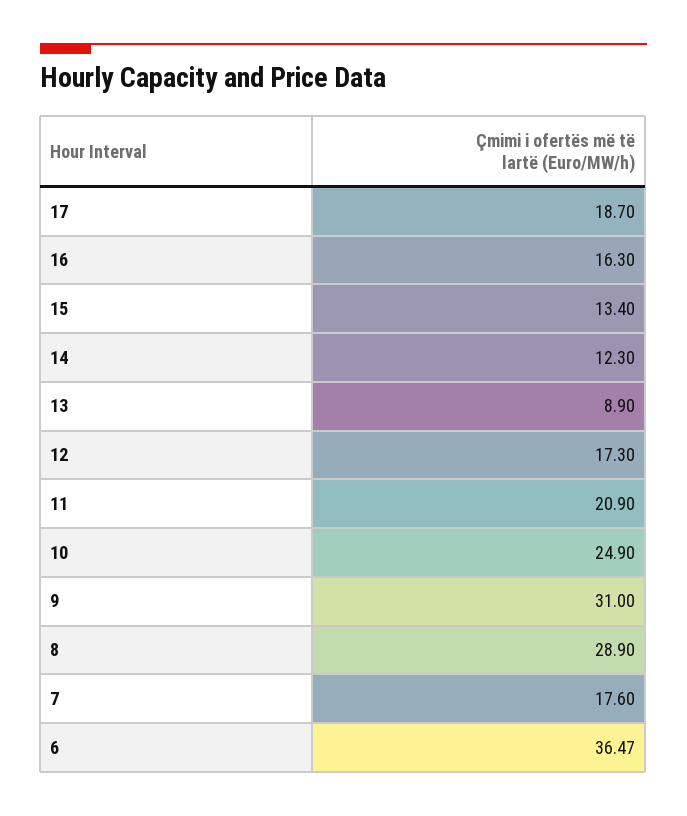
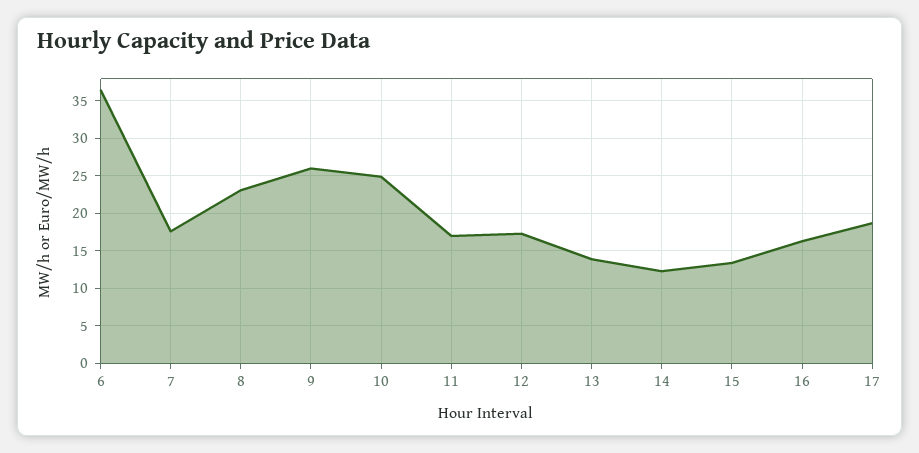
  {
    "17": 18.7,
    "16": 16.3,
    "15": 13.4,
    "14": 12.3,
-   "13": 8.9,
+   "13": 14,
    "12": 17.3,
-   "11": 20.9,
+   "11": 17,
    "10": 24.9,
-   "9": 31,
+   "9": 26,
-   "8": 28.9,
+   "8": 23,
    "7": 17.6,
    "6": 36.47
  }

